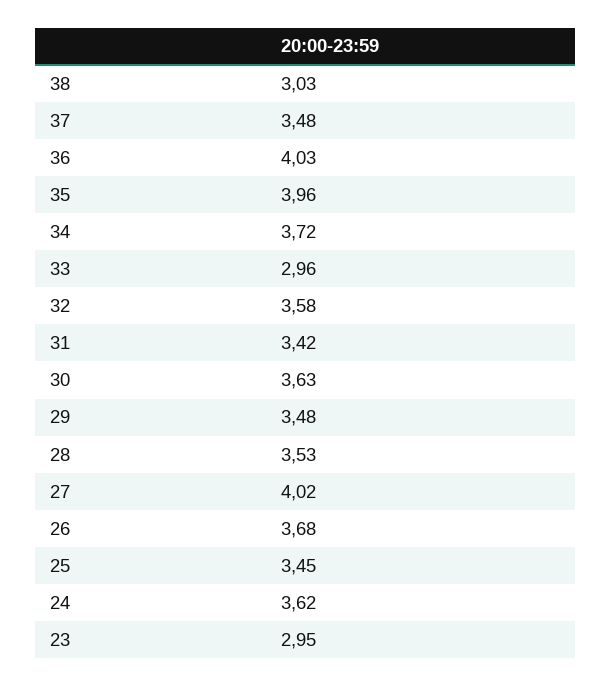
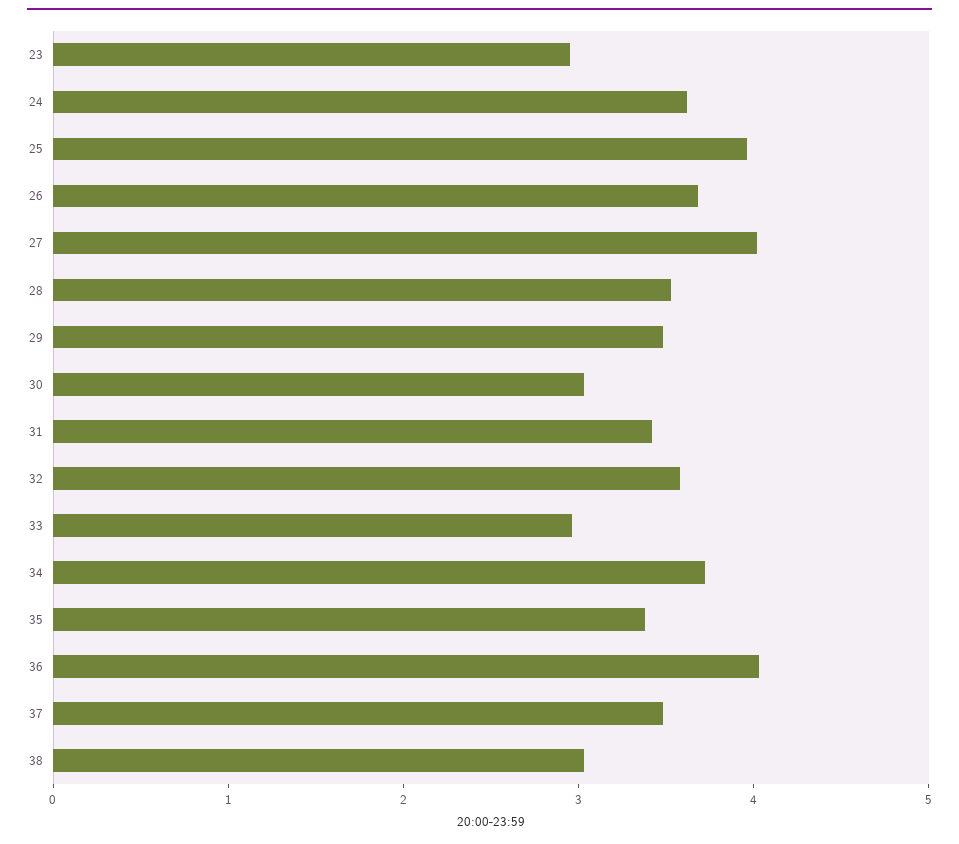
  {
    "38": 3.03,
    "37": 3.48,
    "36": 4.03,
-   "35": 3.96,
+   "35": 3.4,
    "34": 3.72,
    "33": 2.96,
    "32": 3.58,
    "31": 3.42,
-   "30": 3.63,
+   "30": 3,
    "29": 3.48,
    "28": 3.53,
    "27": 4.02,
    "26": 3.68,
-   "25": 3.45,
+   "25": 4,
    "24": 3.62,
    "23": 2.95
  }

